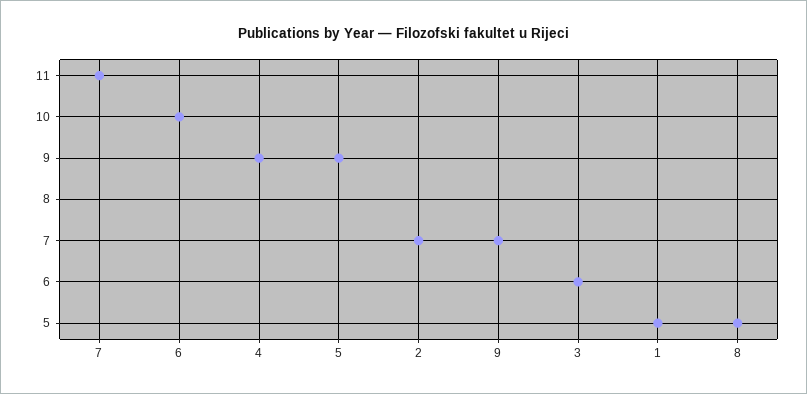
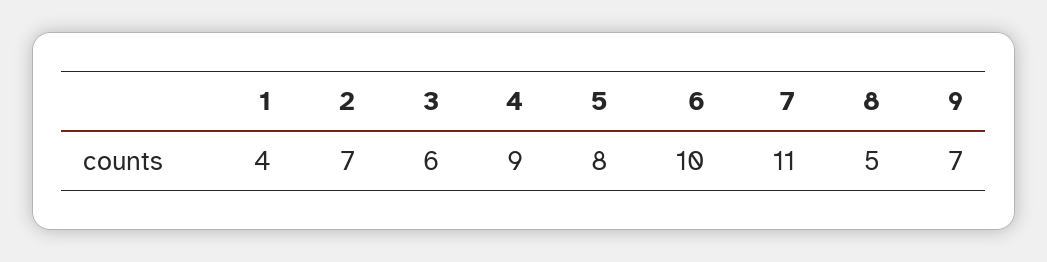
  {
    "7": 11,
    "6": 10,
    "4": 9,
-   "5": 9,
+   "5": 8,
    "2": 7,
    "9": 7,
    "3": 6,
-   "1": 5,
+   "1": 4,
    "8": 5
  }

